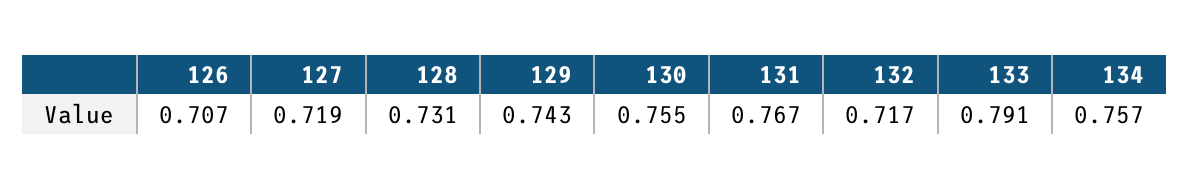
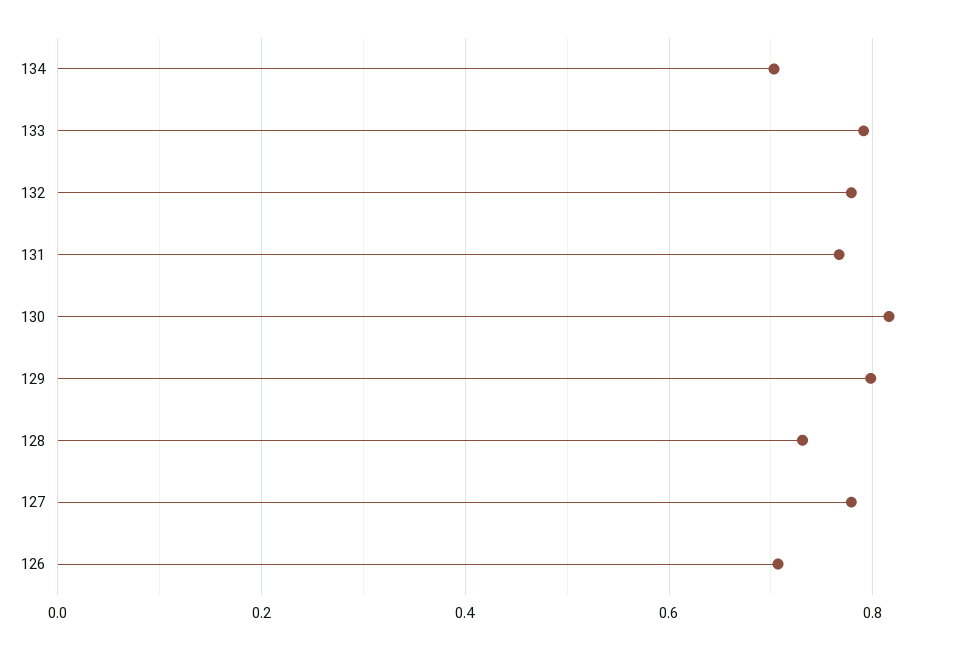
  {
    "126": 0.707,
-   "127": 0.719,
+   "127": 0.78,
    "128": 0.731,
-   "129": 0.743,
+   "129": 0.8,
-   "130": 0.755,
+   "130": 0.82,
    "131": 0.767,
-   "132": 0.717,
+   "132": 0.78,
    "133": 0.791,
-   "134": 0.757
+   "134": 0.7
  }

